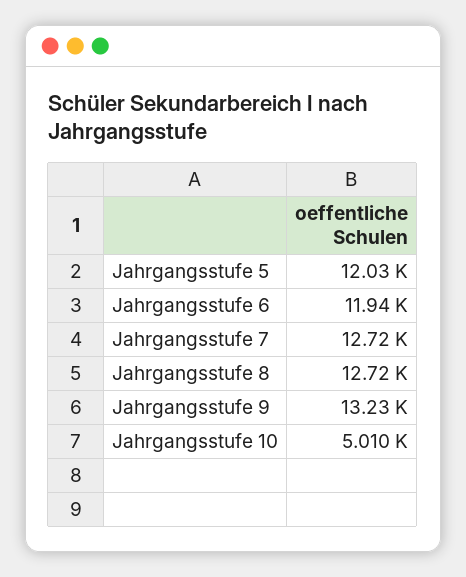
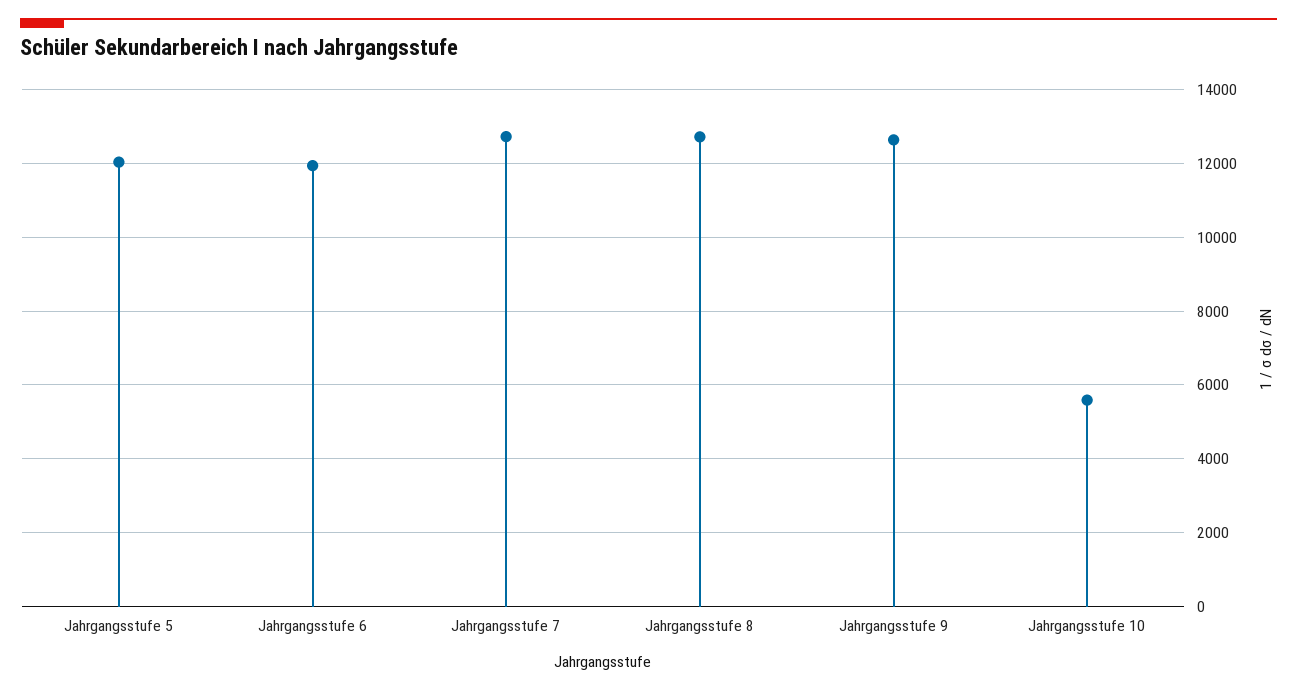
  {
    "Jahrgangsstufe 5": 12030,
    "Jahrgangsstufe 6": 11940,
    "Jahrgangsstufe 7": 12720,
    "Jahrgangsstufe 8": 12720,
-   "Jahrgangsstufe 9": 13230,
+   "Jahrgangsstufe 9": 12600,
-   "Jahrgangsstufe 10": 5010
+   "Jahrgangsstufe 10": 5600
  }

